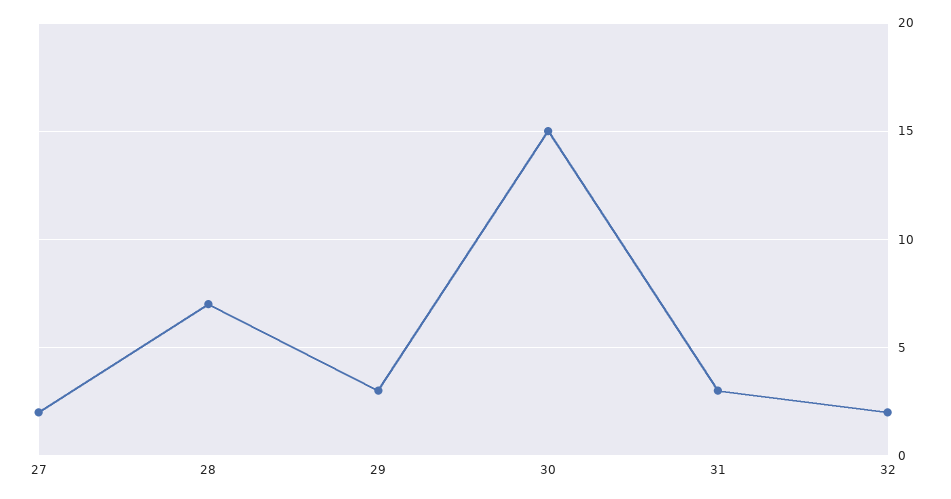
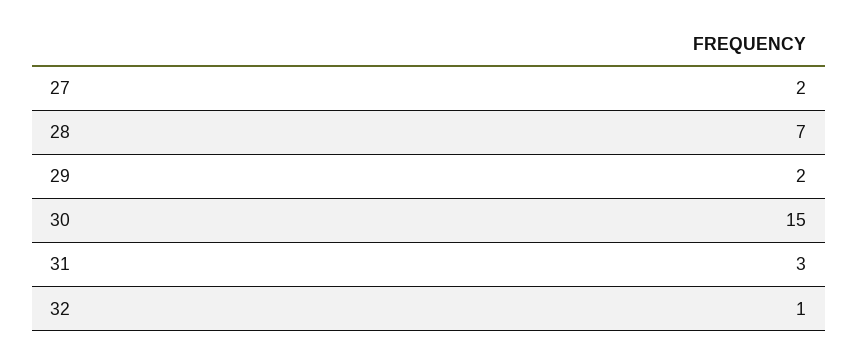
  {
    "27": 2,
    "28": 7,
-   "29": 3,
+   "29": 2,
    "30": 15,
    "31": 3,
-   "32": 2
+   "32": 1
  }

